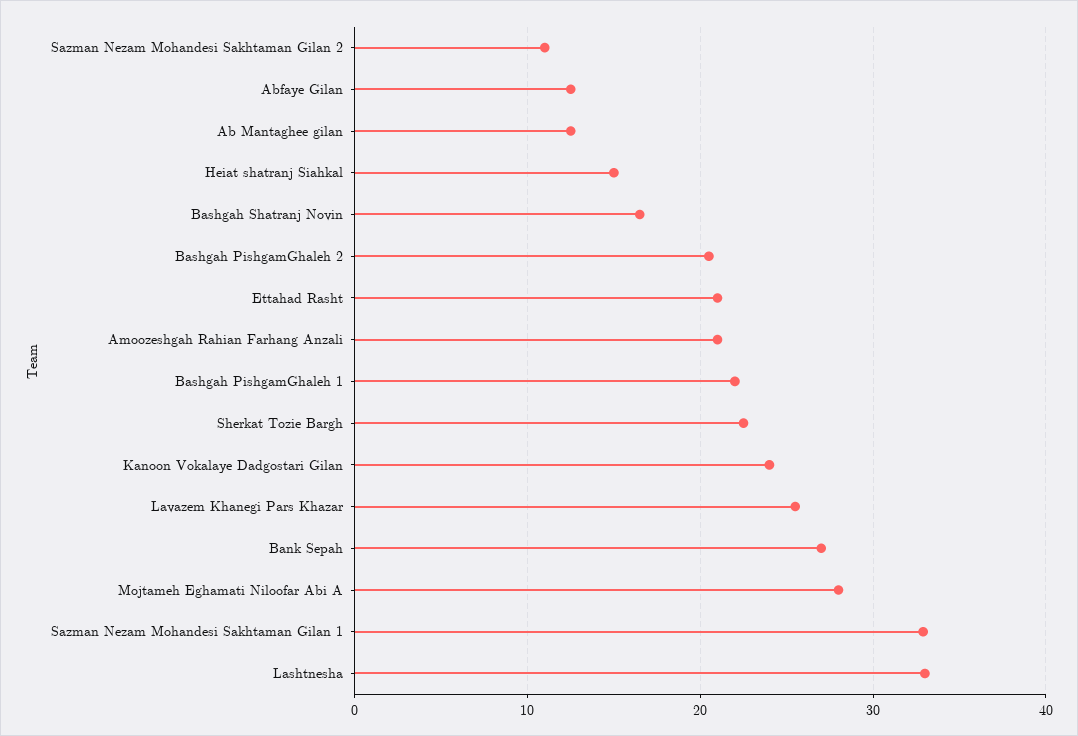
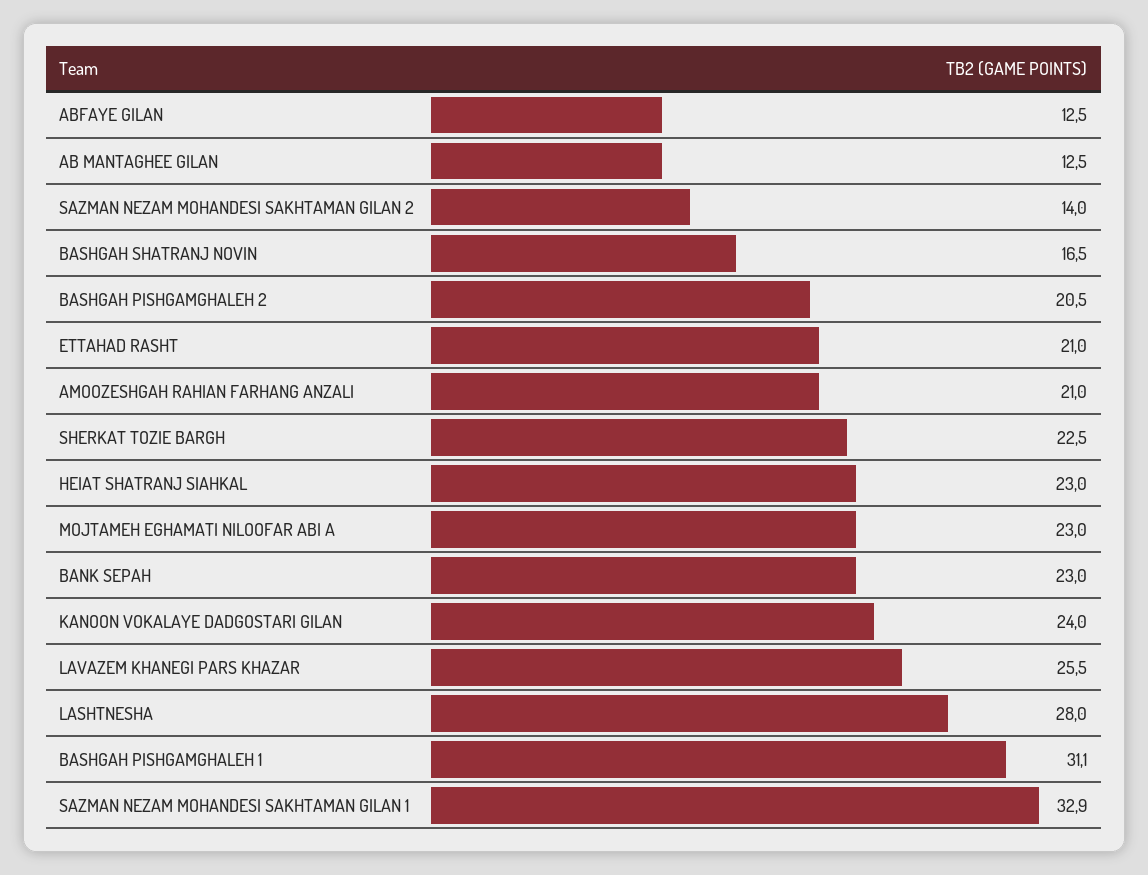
  {
-   "Sazman Nezam Mohandesi Sakhtaman Gilan 2": 11,
+   "Sazman Nezam Mohandesi Sakhtaman Gilan 2": 14,
    "Abfaye Gilan": 12.5,
    "Ab Mantaghee gilan": 12.5,
-   "Heiat shatranj Siahkal": 15,
+   "Heiat shatranj Siahkal": 23,
    "Bashgah Shatranj Novin": 16.5,
    "Bashgah PishgamGhaleh 2": 20.5,
    "Ettahad Rasht": 21,
    "Amoozeshgah Rahian Farhang Anzali": 21,
-   "Bashgah PishgamGhaleh 1": 22,
+   "Bashgah PishgamGhaleh 1": 31.1,
    "Sherkat Tozie Bargh": 22.5,
    "Kanoon Vokalaye Dadgostari Gilan": 24,
    "Lavazem Khanegi Pars Khazar": 25.5,
-   "Bank Sepah": 27,
+   "Bank Sepah": 23,
-   "Mojtameh Eghamati Niloofar Abi A": 28,
+   "Mojtameh Eghamati Niloofar Abi A": 23,
    "Sazman Nezam Mohandesi Sakhtaman Gilan 1": 32.9,
-   "Lashtnesha": 33
+   "Lashtnesha": 28
  }

